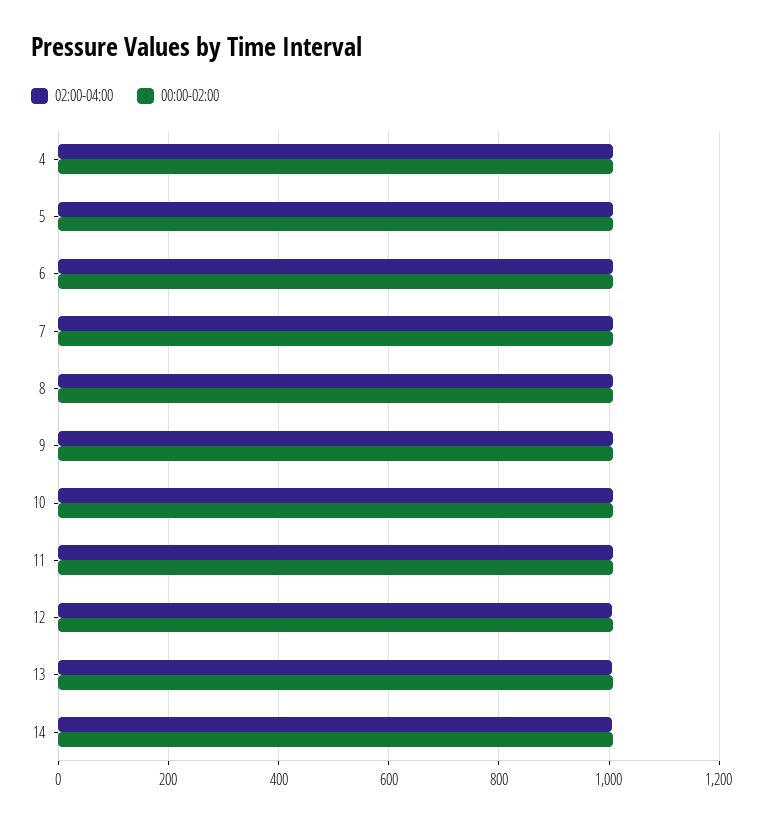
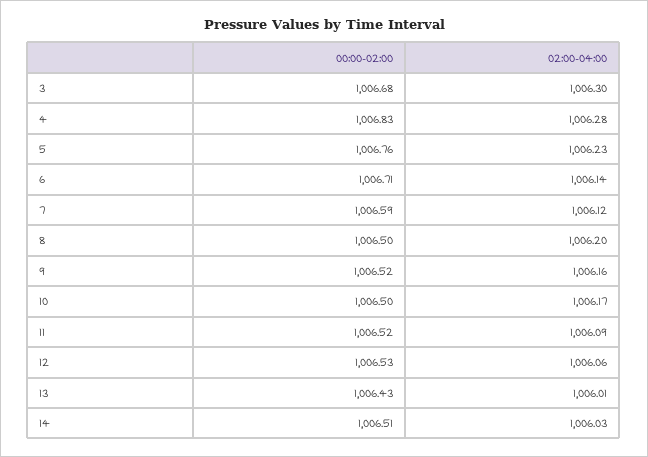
  {
    "02:00-04:00": {
      "4": 1006.28,
      "5": 1006.23,
      "6": 1006.14,
      "7": 1006.12,
      "8": 1006.2,
      "9": 1006.16,
      "10": 1006.17,
      "11": 1006.09,
      "12": 1006.06,
      "13": 1006.01,
-     "14": 1006.03
+     "14": 1006.03,
+     "3": 1006.3
    },
    "00:00-02:00": {
      "4": 1006.83,
      "5": 1006.76,
      "6": 1006.71,
      "7": 1006.59,
      "8": 1006.5,
      "9": 1006.52,
      "10": 1006.5,
      "11": 1006.52,
      "12": 1006.53,
      "13": 1006.43,
-     "14": 1006.51
+     "14": 1006.51,
+     "3": 1006.68
    }
  }

